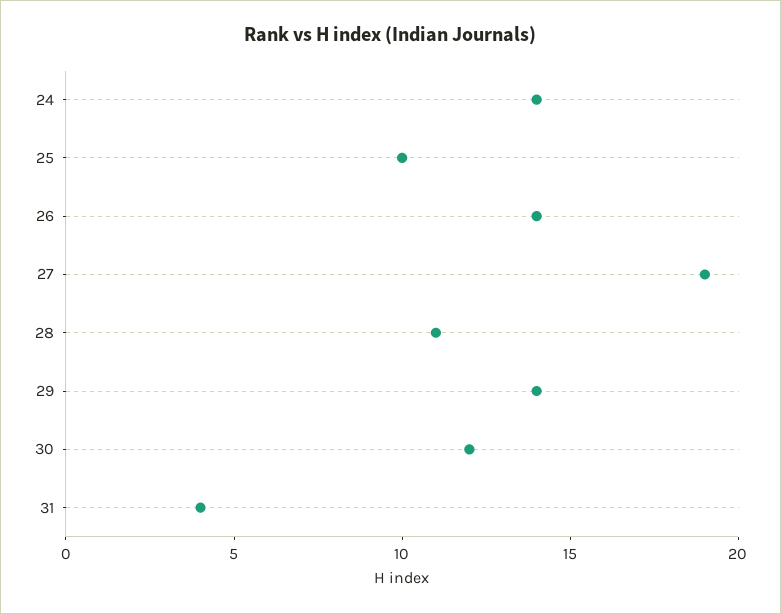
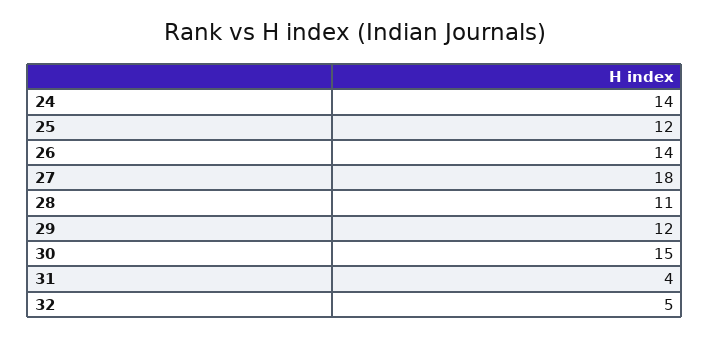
  {
    "24": 14,
-   "25": 10,
+   "25": 12,
    "26": 14,
-   "27": 19,
+   "27": 18,
    "28": 11,
-   "29": 14,
+   "29": 12,
-   "30": 12,
+   "30": 15,
-   "31": 4
+   "31": 4,
+   "32": 5
  }

